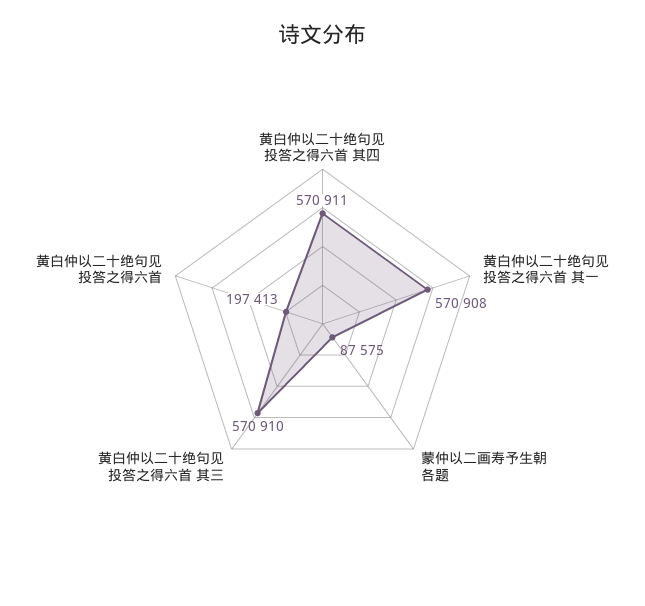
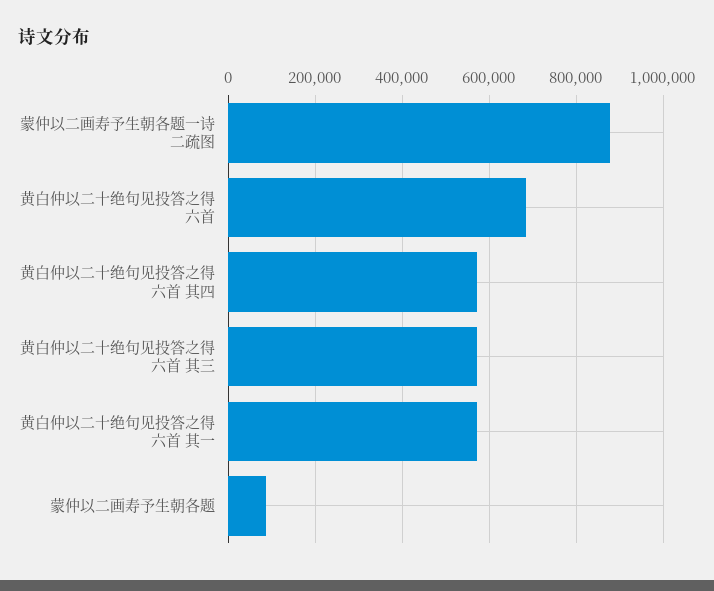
  {
    "黄白仲以二十绝句见投答之得六首 其四": 570911,
    "黄白仲以二十绝句见投答之得六首 其一": 570908,
    "蒙仲以二画寿予生朝各题": 87575,
    "黄白仲以二十绝句见投答之得六首 其三": 570910,
-   "黄白仲以二十绝句见投答之得六首": 197413
+   "黄白仲以二十绝句见投答之得六首": 680000,
+   "蒙仲以二画寿予生朝各题一诗 二疏图": 880000
  }

